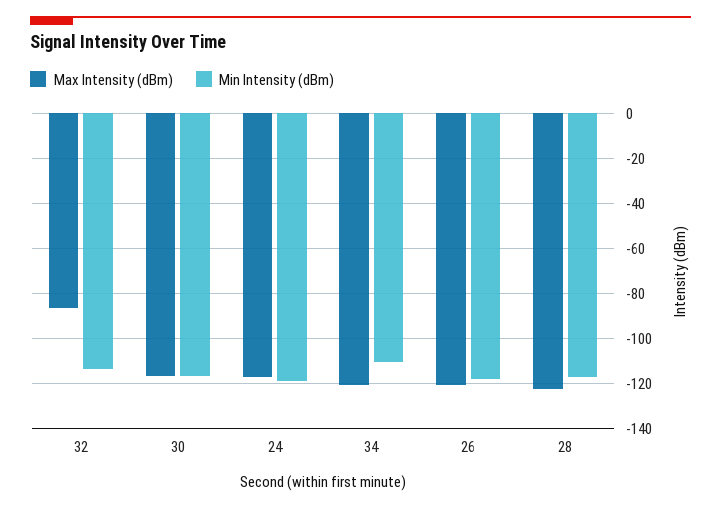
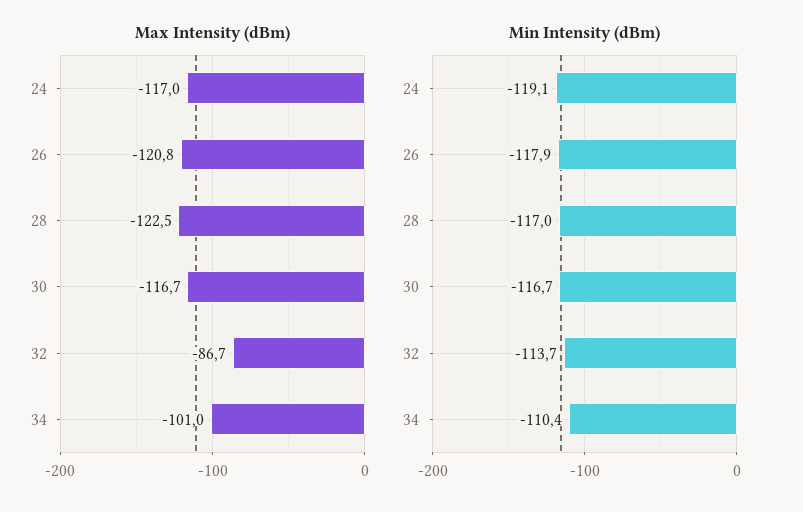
  {
    "Max Intensity (dBm)": {
      "32": -86.7,
      "30": -116.7,
      "24": -117,
-     "34": -120,
+     "34": -101,
      "26": -120.8,
      "28": -122.5
    },
    "Min Intensity (dBm)": {
      "32": -113.7,
      "30": -116.7,
      "24": -119.1,
      "34": -110.4,
      "26": -117.9,
      "28": -117
    }
  }

